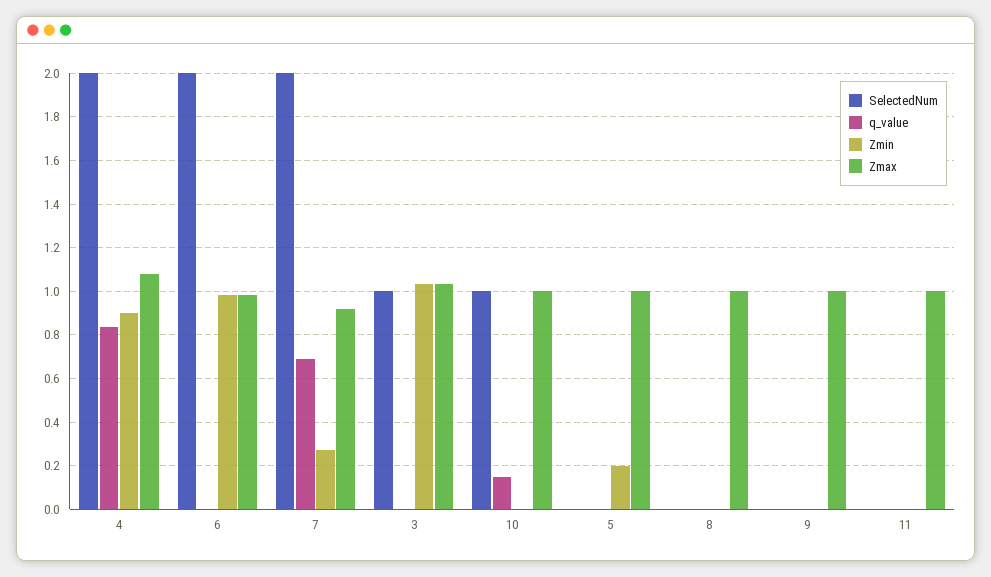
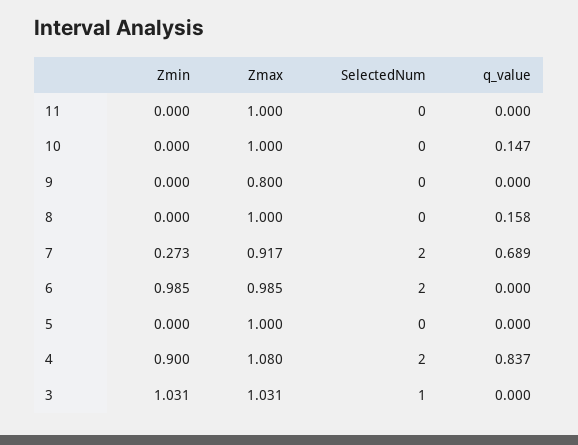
  {
    "SelectedNum": {
      "4": 2,
      "6": 2,
      "7": 2,
      "3": 1,
-     "10": 1,
+     "10": 0,
      "5": 0,
      "8": 0,
      "9": 0,
      "11": 0
    },
    "q_value": {
      "4": 0.837,
      "6": 0,
      "7": 0.689,
      "3": 0,
      "10": 0.147,
      "5": 0,
-     "8": 0,
+     "8": 0.158,
      "9": 0,
      "11": 0
    },
    "Zmin": {
      "4": 0.9,
      "6": 0.985,
      "7": 0.273,
      "3": 1.031,
      "10": 0,
-     "5": 0.2,
+     "5": 0,
      "8": 0,
      "9": 0,
      "11": 0
    },
    "Zmax": {
      "4": 1.08,
      "6": 0.985,
      "7": 0.917,
      "3": 1.031,
      "10": 1,
      "5": 1,
      "8": 1,
-     "9": 1,
+     "9": 0.8,
      "11": 1
    }
  }

